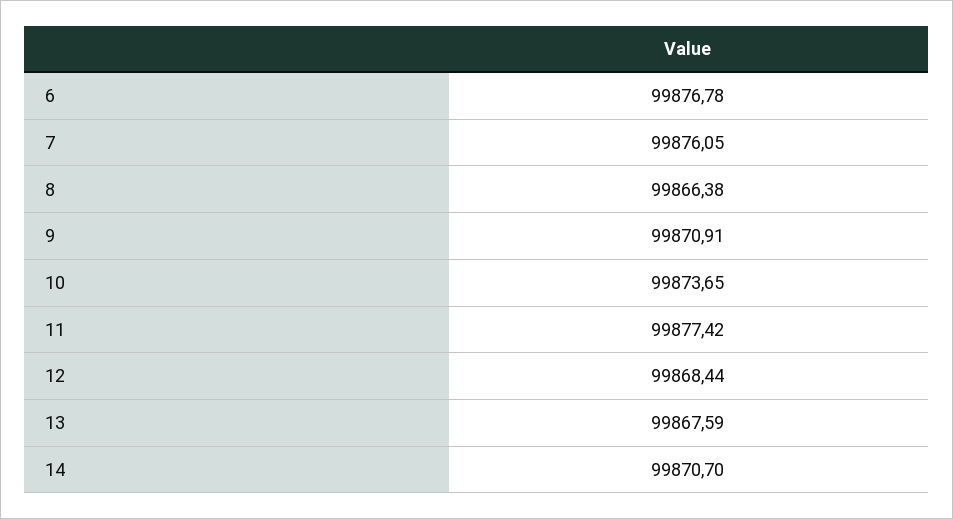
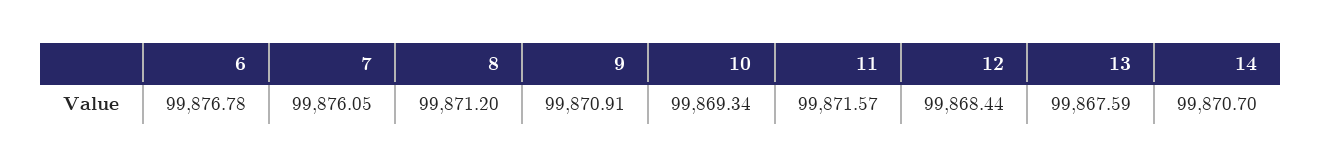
  {
    "6": 99876.78,
    "7": 99876.05,
-   "8": 99866.38,
+   "8": 99871.2,
    "9": 99870.91,
-   "10": 99873.65,
+   "10": 99869.34,
-   "11": 99877.42,
+   "11": 99871.57,
    "12": 99868.44,
    "13": 99867.59,
    "14": 99870.7
  }

